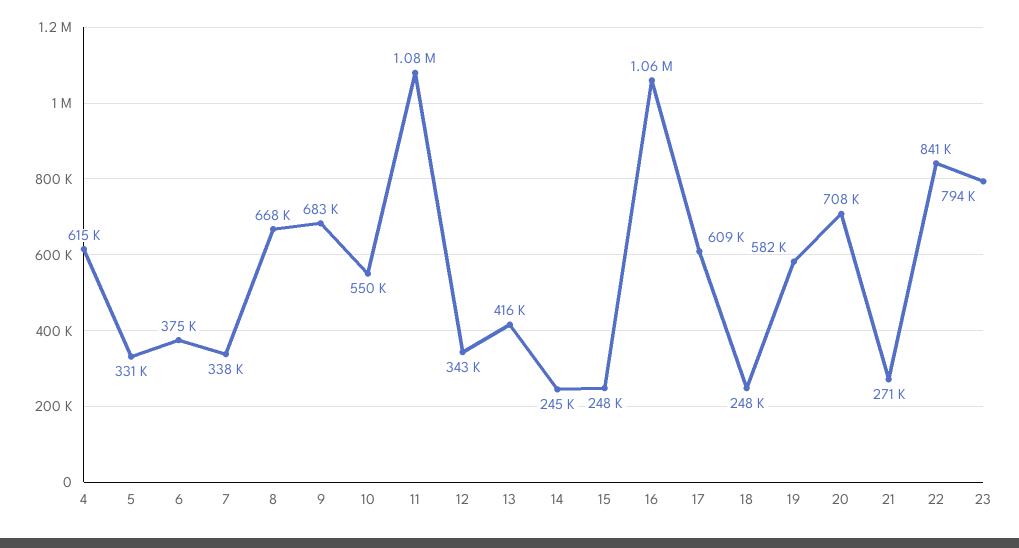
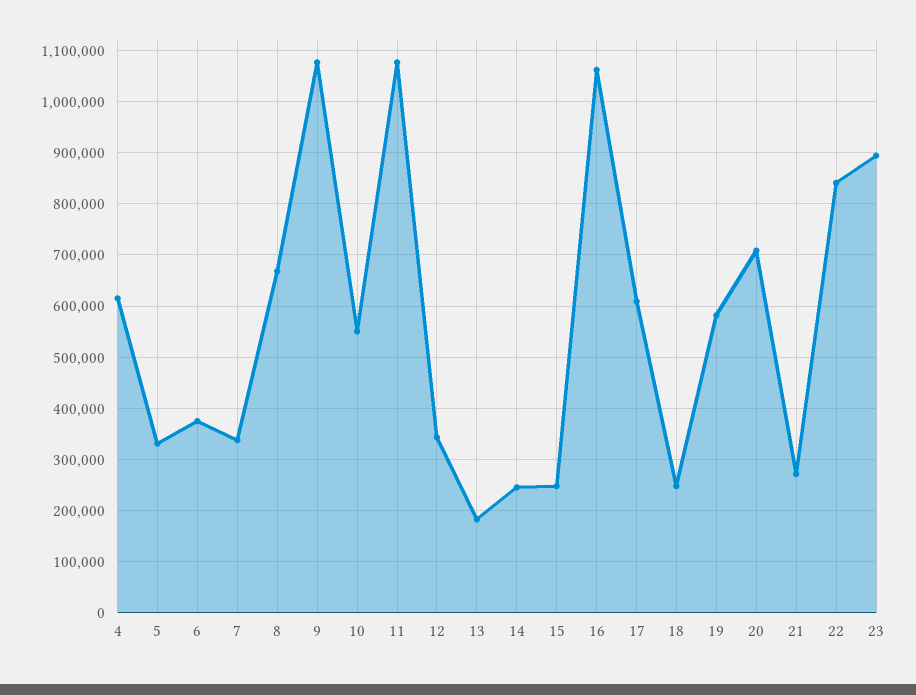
  {
    "4": 615000,
    "5": 331000,
    "6": 375000,
    "7": 338000,
    "8": 668000,
-   "9": 683000,
+   "9": 1080000,
    "10": 550000,
    "11": 1080000,
    "12": 343000,
-   "13": 416000,
+   "13": 180000,
    "14": 245000,
    "15": 248000,
    "16": 1060000,
    "17": 609000,
    "18": 248000,
    "19": 582000,
    "20": 708000,
    "21": 271000,
    "22": 841000,
-   "23": 794000
+   "23": 900000
  }

